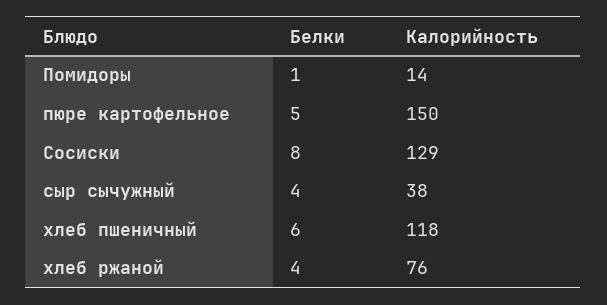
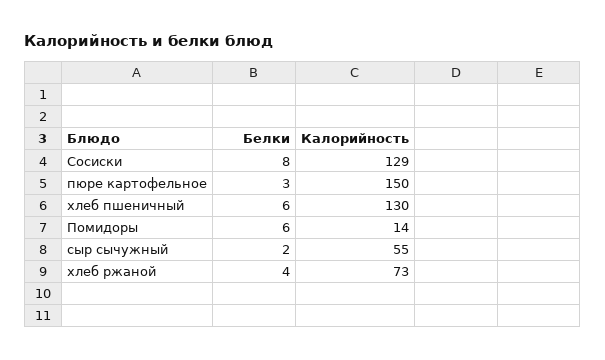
  {
    "Белки": {
-     "Помидоры": 1,
+     "Помидоры": 6,
-     "пюре картофельное": 5,
+     "пюре картофельное": 3,
      "Сосиски": 8,
-     "сыр сычужный": 4,
+     "сыр сычужный": 2,
      "хлеб пшеничный": 6,
      "хлеб ржаной": 4
    },
    "Калорийность": {
      "Помидоры": 14,
      "пюре картофельное": 150,
      "Сосиски": 129,
-     "сыр сычужный": 38,
+     "сыр сычужный": 55,
-     "хлеб пшеничный": 118,
+     "хлеб пшеничный": 130,
-     "хлеб ржаной": 76
+     "хлеб ржаной": 73
    }
  }

